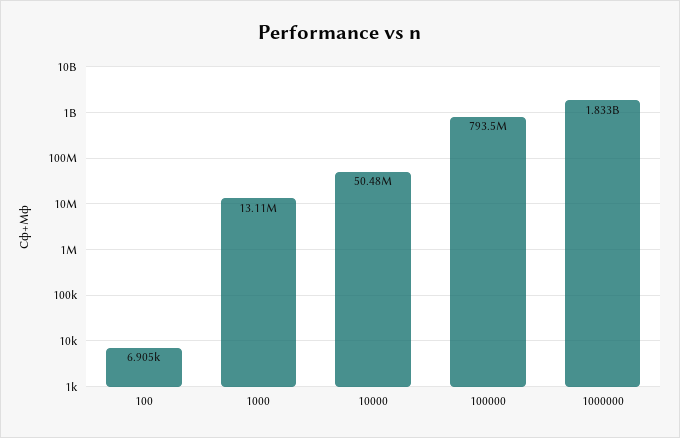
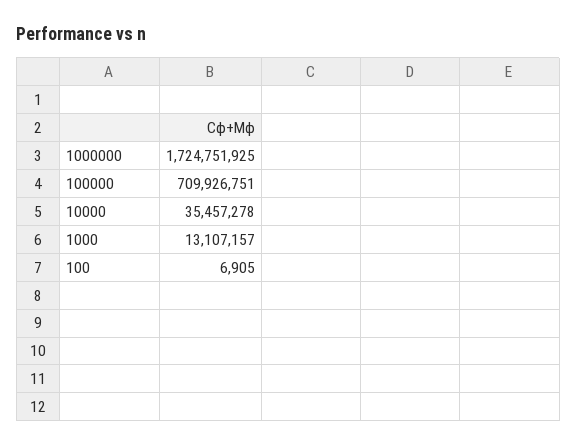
  {
    "100": 6905,
    "1000": 13107157,
-   "10000": 50480000,
+   "10000": 35457278,
-   "100000": 793500000,
+   "100000": 709926751,
-   "1000000": 1833000000
+   "1000000": 1724751925
  }

